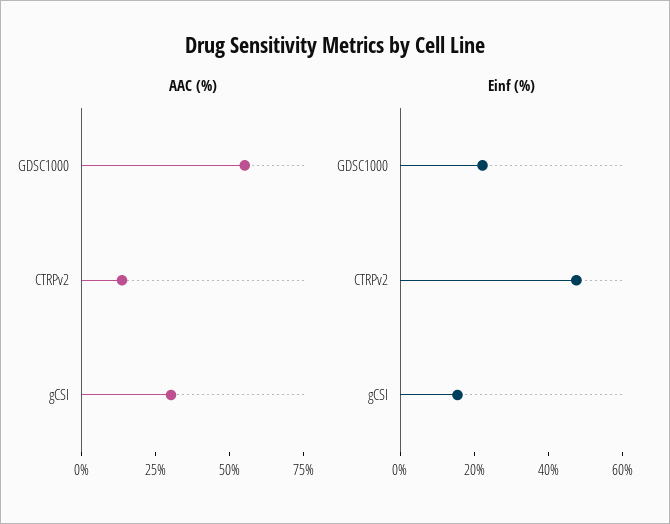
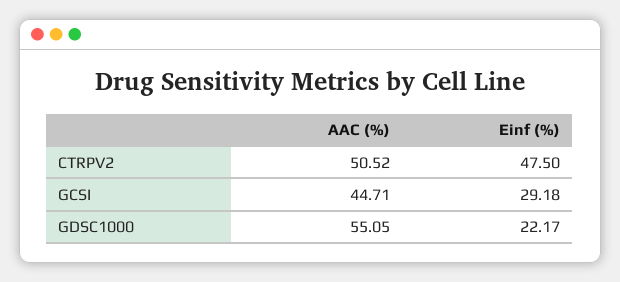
  {
    "AAC (%)": {
      "GDSC1000": 55.05,
-     "CTRPv2": 15,
+     "CTRPv2": 50.52,
-     "gCSI": 30
+     "gCSI": 44.71
    },
    "Einf (%)": {
      "GDSC1000": 22.17,
      "CTRPv2": 47.5,
-     "gCSI": 15
+     "gCSI": 29.18
    }
  }

